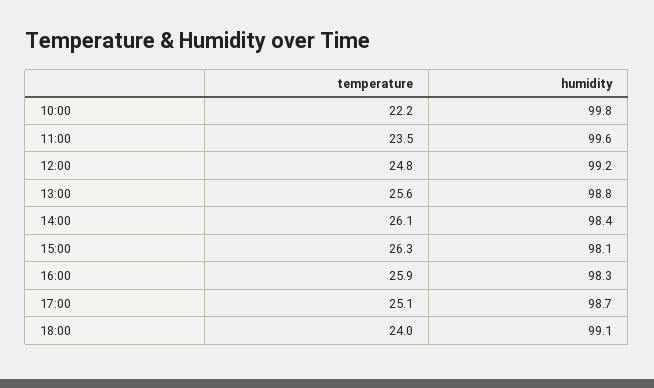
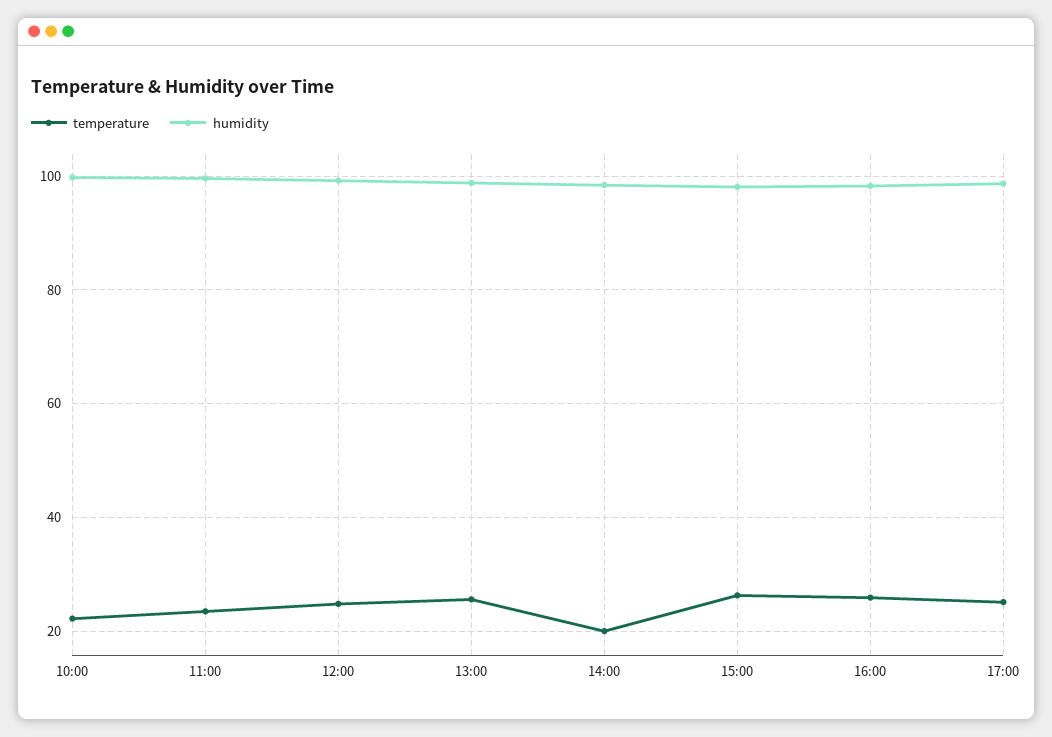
  {
    "temperature": {
      "10:00": 22.2,
      "11:00": 23.5,
      "12:00": 24.8,
      "13:00": 25.6,
-     "14:00": 26.1,
+     "14:00": 20,
      "15:00": 26.3,
      "16:00": 25.9,
-     "17:00": 25.1,
+     "17:00": 25.1
-     "18:00": 24
    },
    "humidity": {
      "10:00": 99.8,
      "11:00": 99.6,
      "12:00": 99.2,
      "13:00": 98.8,
      "14:00": 98.4,
      "15:00": 98.1,
      "16:00": 98.3,
-     "17:00": 98.7,
+     "17:00": 98.7
-     "18:00": 99.1
    }
  }

